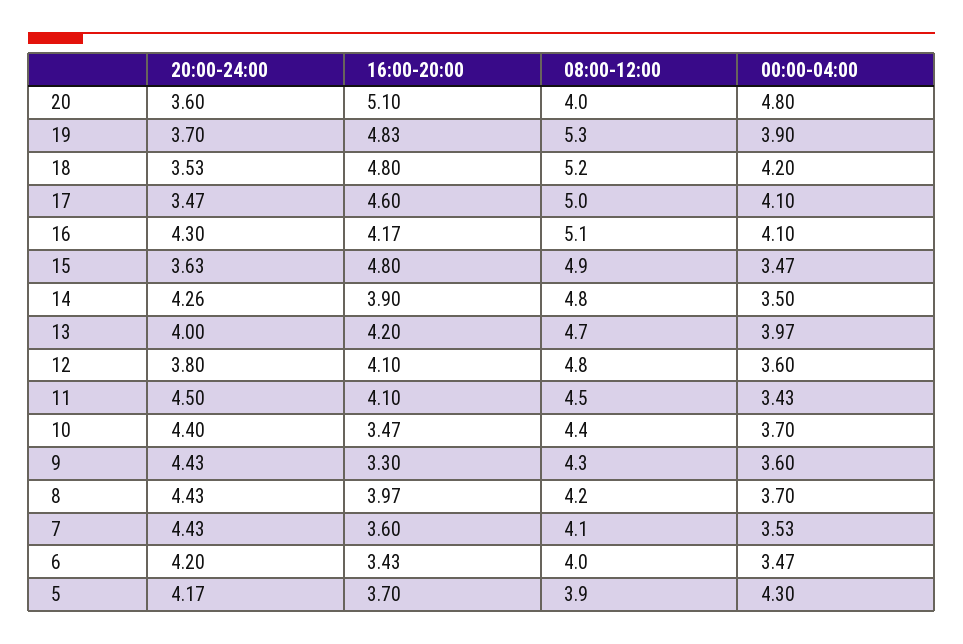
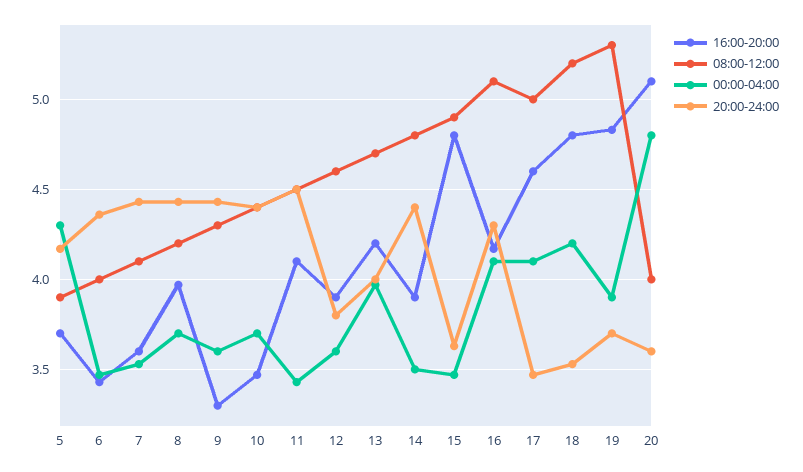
  {
    "20:00-24:00": {
      "20": 3.6,
      "19": 3.7,
      "18": 3.53,
      "17": 3.47,
      "16": 4.3,
      "15": 3.63,
-     "14": 4.26,
+     "14": 4.4,
      "13": 4,
      "12": 3.8,
      "11": 4.5,
      "10": 4.4,
      "9": 4.43,
      "8": 4.43,
      "7": 4.43,
-     "6": 4.2,
+     "6": 4.35,
      "5": 4.17
    },
    "16:00-20:00": {
      "20": 5.1,
      "19": 4.83,
      "18": 4.8,
      "17": 4.6,
      "16": 4.17,
      "15": 4.8,
      "14": 3.9,
      "13": 4.2,
-     "12": 4.1,
+     "12": 3.9,
      "11": 4.1,
      "10": 3.47,
      "9": 3.3,
      "8": 3.97,
      "7": 3.6,
      "6": 3.43,
      "5": 3.7
    },
    "08:00-12:00": {
      "20": 4,
      "19": 5.3,
      "18": 5.2,
      "17": 5,
      "16": 5.1,
      "15": 4.9,
      "14": 4.8,
      "13": 4.7,
-     "12": 4.8,
+     "12": 4.6,
      "11": 4.5,
      "10": 4.4,
      "9": 4.3,
      "8": 4.2,
      "7": 4.1,
      "6": 4,
      "5": 3.9
    },
    "00:00-04:00": {
      "20": 4.8,
      "19": 3.9,
      "18": 4.2,
      "17": 4.1,
      "16": 4.1,
      "15": 3.47,
      "14": 3.5,
      "13": 3.97,
      "12": 3.6,
      "11": 3.43,
      "10": 3.7,
      "9": 3.6,
      "8": 3.7,
      "7": 3.53,
      "6": 3.47,
      "5": 4.3
    }
  }

